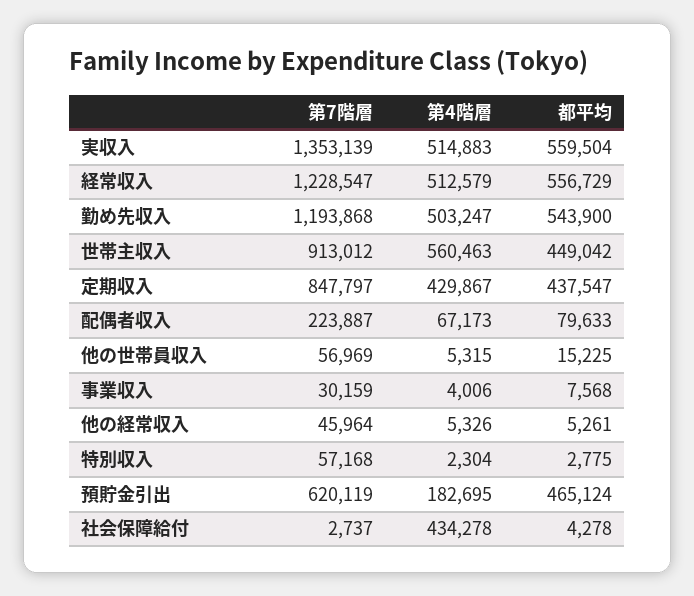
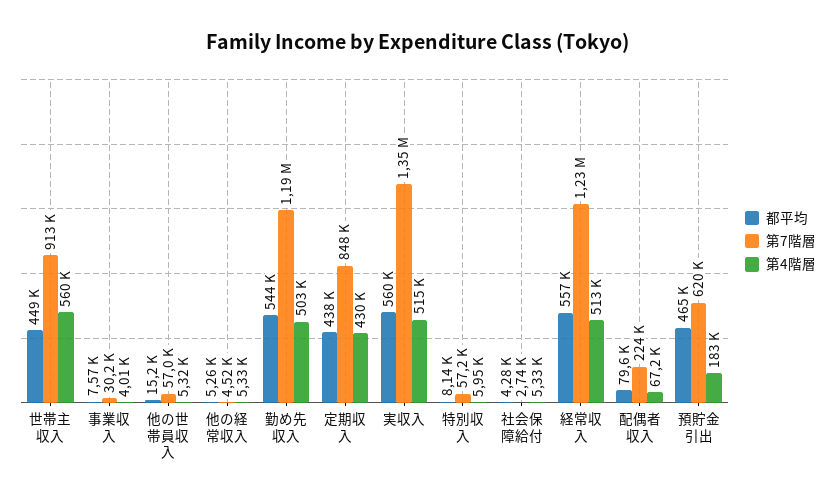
  {
    "第7階層": {
      "実収入": 1353139,
      "経常収入": 1228547,
      "勤め先収入": 1193868,
      "世帯主収入": 913012,
      "定期収入": 847797,
      "配偶者収入": 223887,
      "他の世帯員収入": 56969,
      "事業収入": 30159,
-     "他の経常収入": 45964,
+     "他の経常収入": 4520,
      "特別収入": 57168,
      "預貯金引出": 620119,
      "社会保障給付": 2737
    },
    "第4階層": {
      "実収入": 514883,
      "経常収入": 512579,
      "勤め先収入": 503247,
      "世帯主収入": 560463,
      "定期収入": 429867,
      "配偶者収入": 67173,
      "他の世帯員収入": 5315,
      "事業収入": 4006,
      "他の経常収入": 5326,
-     "特別収入": 2304,
+     "特別収入": 5950,
      "預貯金引出": 182695,
-     "社会保障給付": 434278
+     "社会保障給付": 5330
    },
    "都平均": {
      "実収入": 559504,
      "経常収入": 556729,
      "勤め先収入": 543900,
      "世帯主収入": 449042,
      "定期収入": 437547,
      "配偶者収入": 79633,
      "他の世帯員収入": 15225,
      "事業収入": 7568,
      "他の経常収入": 5261,
-     "特別収入": 2775,
+     "特別収入": 8140,
      "預貯金引出": 465124,
      "社会保障給付": 4278
    }
  }

